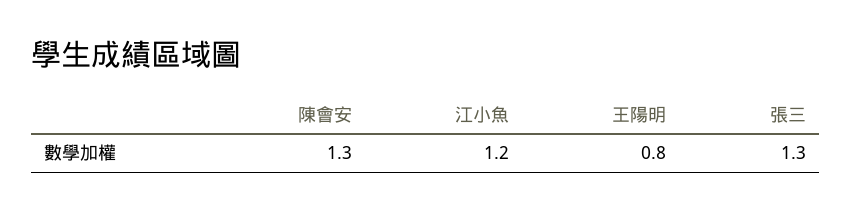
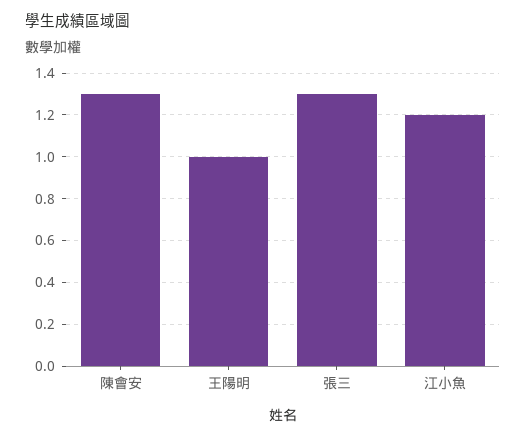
  {
    "陳會安": 1.3,
    "江小魚": 1.2,
-   "王陽明": 0.8,
+   "王陽明": 1,
    "張三": 1.3
  }

